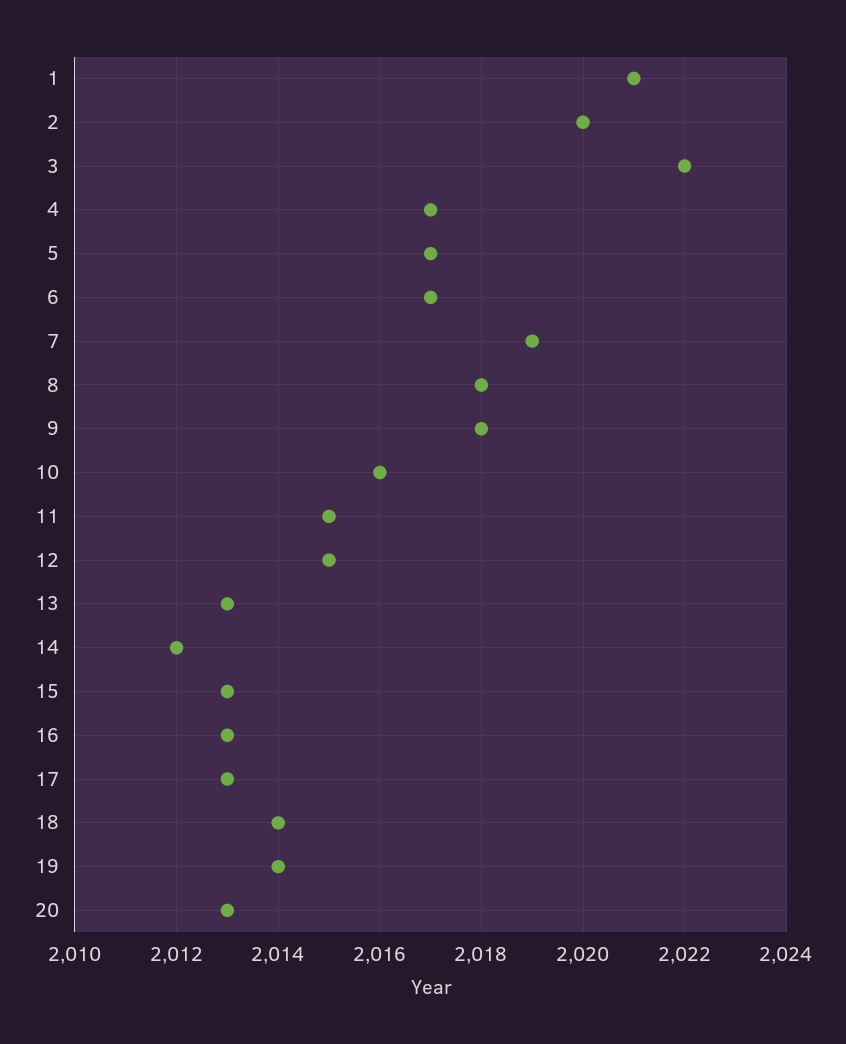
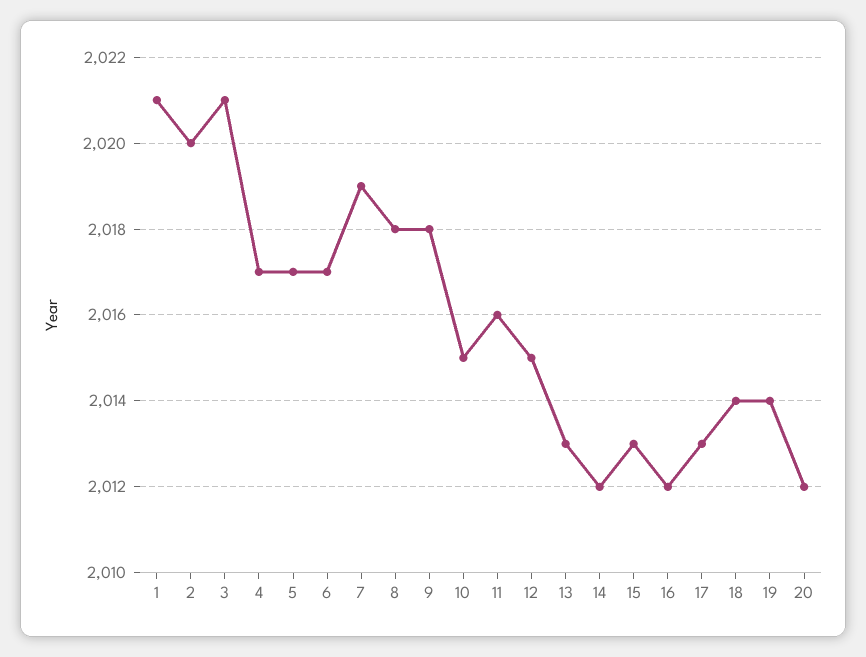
  {
    "1": 2021,
    "2": 2020,
-   "3": 2022,
+   "3": 2021,
    "4": 2017,
    "5": 2017,
    "6": 2017,
    "7": 2019,
    "8": 2018,
    "9": 2018,
-   "10": 2016,
+   "10": 2015,
-   "11": 2015,
+   "11": 2016,
    "12": 2015,
    "13": 2013,
    "14": 2012,
    "15": 2013,
-   "16": 2013,
+   "16": 2012,
    "17": 2013,
    "18": 2014,
    "19": 2014,
-   "20": 2013
+   "20": 2012
  }

